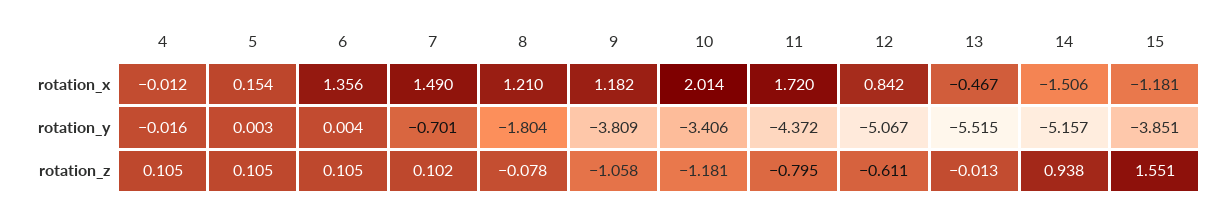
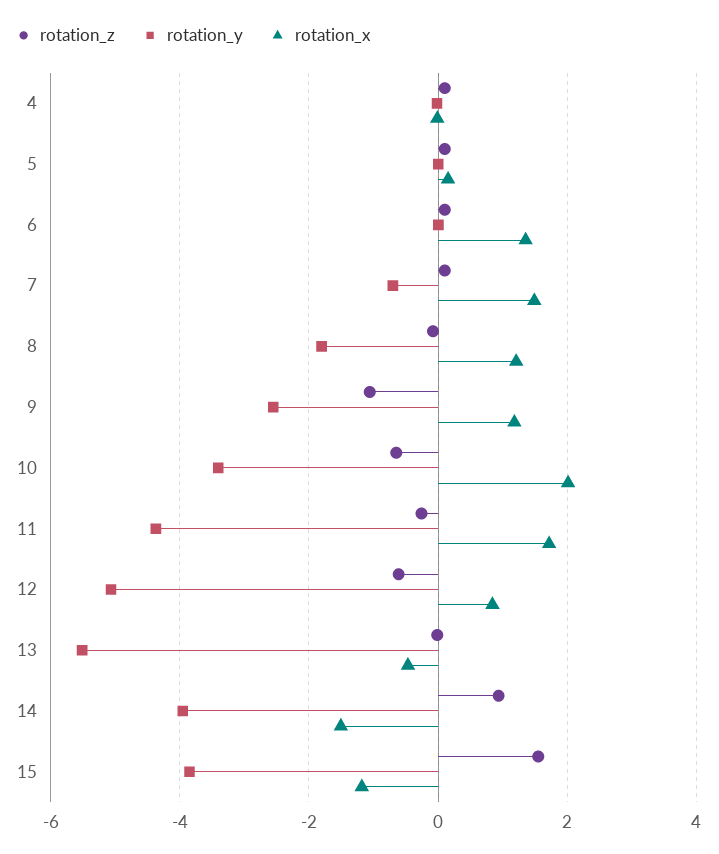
  {
    "rotation_x": {
      "4": -0.012,
      "5": 0.154,
      "6": 1.356,
      "7": 1.49,
      "8": 1.21,
      "9": 1.182,
      "10": 2.014,
      "11": 1.72,
      "12": 0.842,
      "13": -0.467,
      "14": -1.506,
      "15": -1.181
    },
    "rotation_y": {
      "4": -0.016,
      "5": 0.003,
      "6": 0.004,
      "7": -0.701,
      "8": -1.804,
-     "9": -3.809,
+     "9": -2.6,
      "10": -3.406,
      "11": -4.372,
      "12": -5.067,
      "13": -5.515,
-     "14": -5.157,
+     "14": -4,
      "15": -3.851
    },
    "rotation_z": {
      "4": 0.105,
      "5": 0.105,
      "6": 0.105,
      "7": 0.102,
      "8": -0.078,
      "9": -1.058,
-     "10": -1.181,
+     "10": -0.6,
-     "11": -0.795,
+     "11": -0.2,
      "12": -0.611,
      "13": -0.013,
      "14": 0.938,
      "15": 1.551
    }
  }

